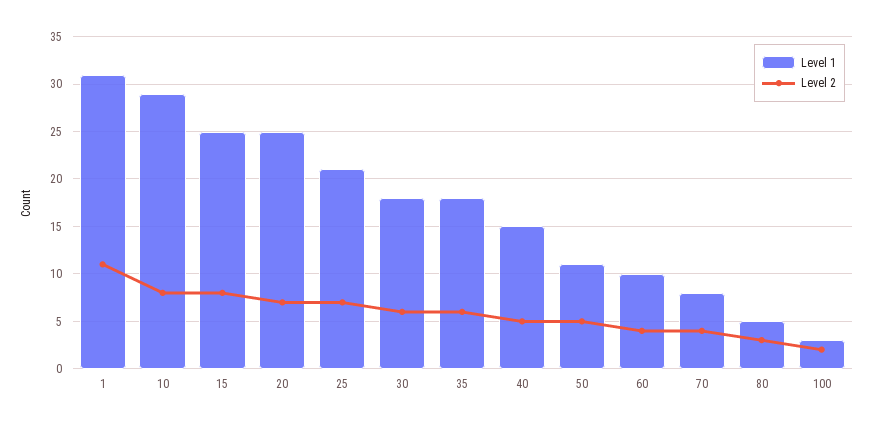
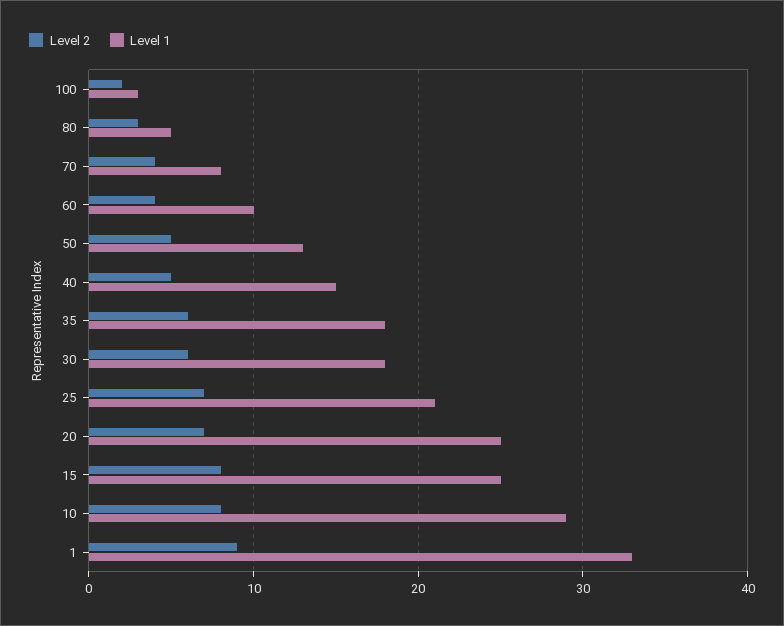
  {
    "Level 1": {
-     "1": 31,
+     "1": 33,
      "10": 29,
      "15": 25,
      "20": 25,
      "25": 21,
      "30": 18,
      "35": 18,
      "40": 15,
-     "50": 11,
+     "50": 13,
      "60": 10,
      "70": 8,
      "80": 5,
      "100": 3
    },
    "Level 2": {
-     "1": 11,
+     "1": 9,
      "10": 8,
      "15": 8,
      "20": 7,
      "25": 7,
      "30": 6,
      "35": 6,
      "40": 5,
      "50": 5,
      "60": 4,
      "70": 4,
      "80": 3,
      "100": 2
    }
  }

